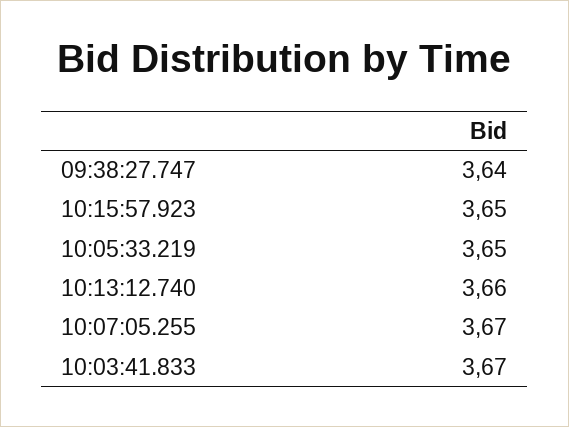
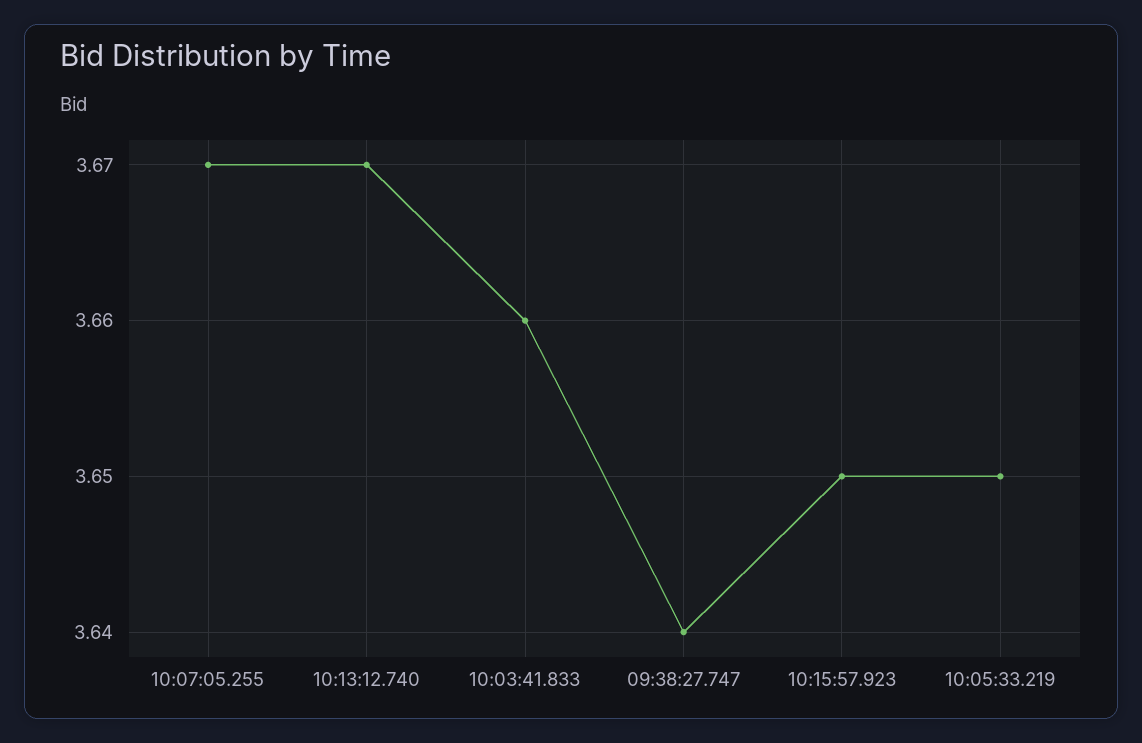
  {
    "09:38:27.747": 3.64,
    "10:15:57.923": 3.65,
    "10:05:33.219": 3.65,
-   "10:13:12.740": 3.66,
+   "10:13:12.740": 3.67,
    "10:07:05.255": 3.67,
-   "10:03:41.833": 3.67
+   "10:03:41.833": 3.66
  }

